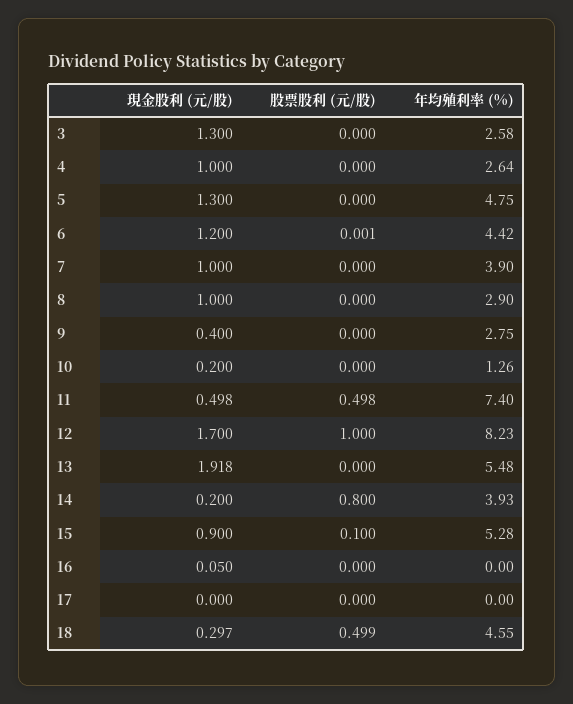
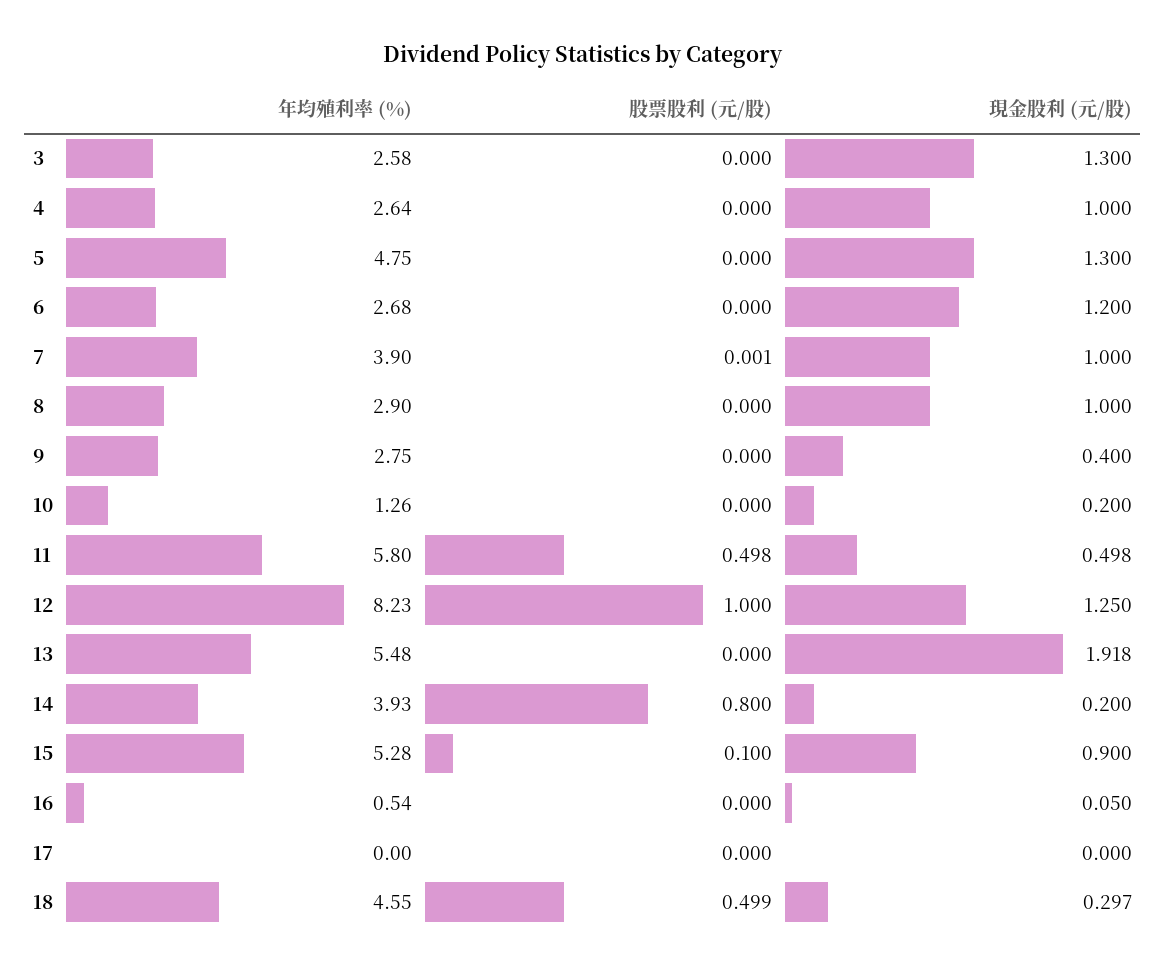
  {
    "現金股利 (元/股)": {
      "3": 1.3,
      "4": 1,
      "5": 1.3,
      "6": 1.2,
      "7": 1,
      "8": 1,
      "9": 0.4,
      "10": 0.2,
      "11": 0.498,
-     "12": 1.7,
+     "12": 1.25,
      "13": 1.918,
      "14": 0.2,
      "15": 0.9,
      "16": 0.05,
      "17": 0,
      "18": 0.297
    },
    "股票股利 (元/股)": {
      "3": 0,
      "4": 0,
      "5": 0,
-     "6": 0.001,
+     "6": 0,
-     "7": 0,
+     "7": 0.001,
      "8": 0,
      "9": 0,
      "10": 0,
      "11": 0.498,
      "12": 1,
      "13": 0,
      "14": 0.8,
      "15": 0.1,
      "16": 0,
      "17": 0,
      "18": 0.499
    },
    "年均殖利率 (%)": {
      "3": 2.58,
      "4": 2.64,
      "5": 4.75,
-     "6": 4.42,
+     "6": 2.68,
      "7": 3.9,
      "8": 2.9,
      "9": 2.75,
      "10": 1.26,
-     "11": 7.4,
+     "11": 5.8,
      "12": 8.23,
      "13": 5.48,
      "14": 3.93,
      "15": 5.28,
-     "16": 0,
+     "16": 0.54,
      "17": 0,
      "18": 4.55
    }
  }

